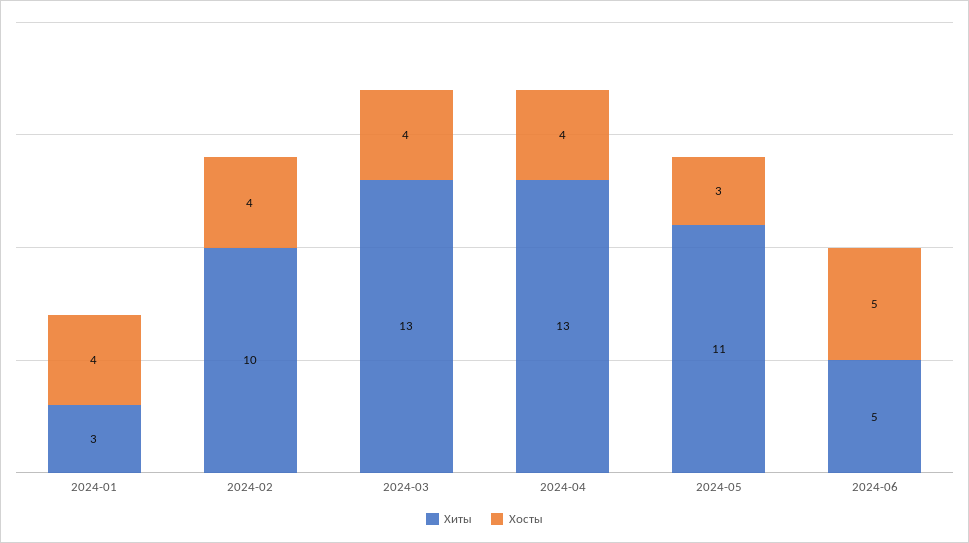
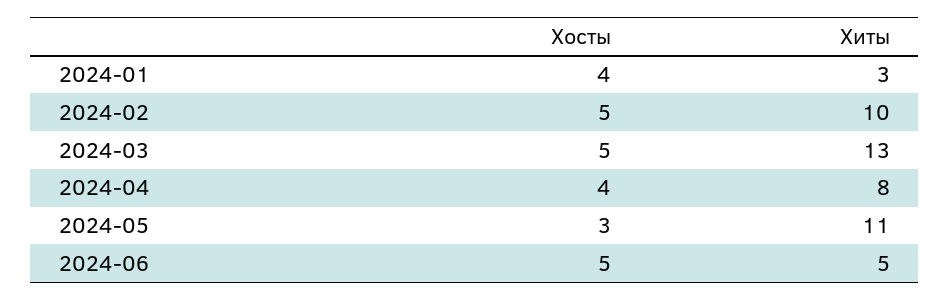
  {
    "Хиты": {
      "2024-01": 3,
      "2024-02": 10,
      "2024-03": 13,
-     "2024-04": 13,
+     "2024-04": 8,
      "2024-05": 11,
      "2024-06": 5
    },
    "Хосты": {
      "2024-01": 4,
-     "2024-02": 4,
+     "2024-02": 5,
-     "2024-03": 4,
+     "2024-03": 5,
      "2024-04": 4,
      "2024-05": 3,
      "2024-06": 5
    }
  }

